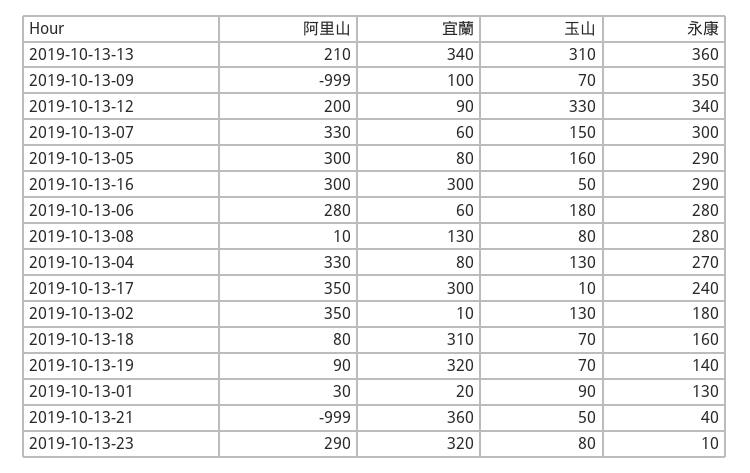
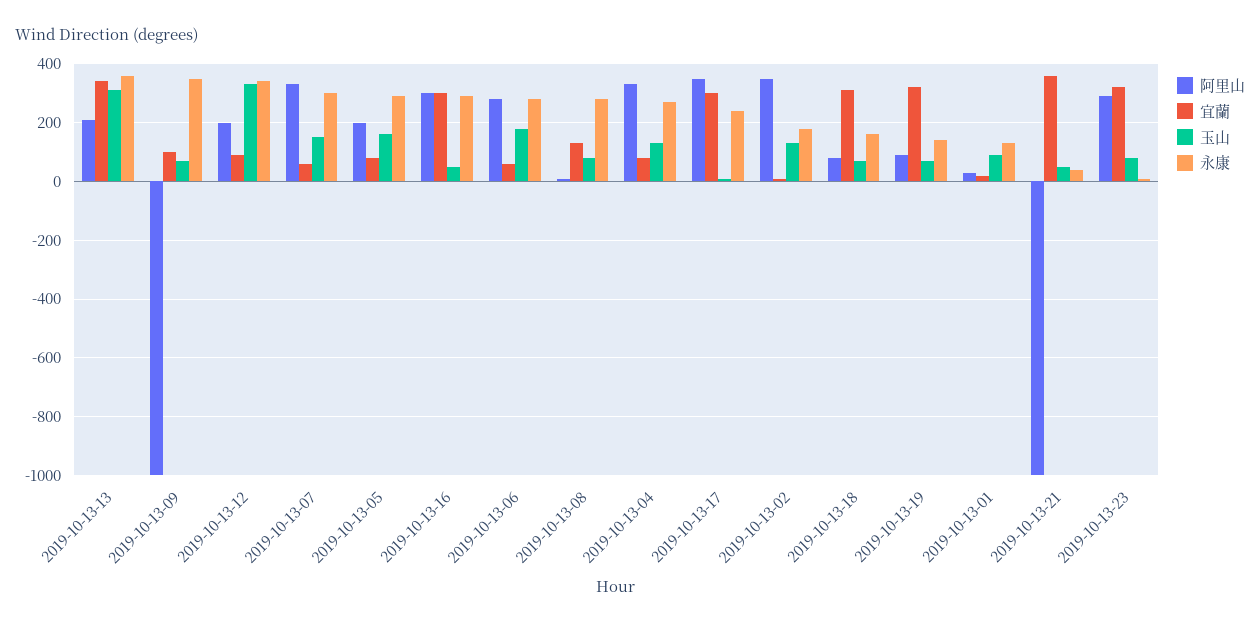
  {
    "阿里山": {
      "2019-10-13-13": 210,
      "2019-10-13-09": -999,
      "2019-10-13-12": 200,
      "2019-10-13-07": 330,
-     "2019-10-13-05": 300,
+     "2019-10-13-05": 200,
      "2019-10-13-16": 300,
      "2019-10-13-06": 280,
      "2019-10-13-08": 10,
      "2019-10-13-04": 330,
      "2019-10-13-17": 350,
      "2019-10-13-02": 350,
      "2019-10-13-18": 80,
      "2019-10-13-19": 90,
      "2019-10-13-01": 30,
      "2019-10-13-21": -999,
      "2019-10-13-23": 290
    },
    "宜蘭": {
      "2019-10-13-13": 340,
      "2019-10-13-09": 100,
      "2019-10-13-12": 90,
      "2019-10-13-07": 60,
      "2019-10-13-05": 80,
      "2019-10-13-16": 300,
      "2019-10-13-06": 60,
      "2019-10-13-08": 130,
      "2019-10-13-04": 80,
      "2019-10-13-17": 300,
      "2019-10-13-02": 10,
      "2019-10-13-18": 310,
      "2019-10-13-19": 320,
      "2019-10-13-01": 20,
      "2019-10-13-21": 360,
      "2019-10-13-23": 320
    },
    "玉山": {
      "2019-10-13-13": 310,
      "2019-10-13-09": 70,
      "2019-10-13-12": 330,
      "2019-10-13-07": 150,
      "2019-10-13-05": 160,
      "2019-10-13-16": 50,
      "2019-10-13-06": 180,
      "2019-10-13-08": 80,
      "2019-10-13-04": 130,
      "2019-10-13-17": 10,
      "2019-10-13-02": 130,
      "2019-10-13-18": 70,
      "2019-10-13-19": 70,
      "2019-10-13-01": 90,
      "2019-10-13-21": 50,
      "2019-10-13-23": 80
    },
    "永康": {
      "2019-10-13-13": 360,
      "2019-10-13-09": 350,
      "2019-10-13-12": 340,
      "2019-10-13-07": 300,
      "2019-10-13-05": 290,
      "2019-10-13-16": 290,
      "2019-10-13-06": 280,
      "2019-10-13-08": 280,
      "2019-10-13-04": 270,
      "2019-10-13-17": 240,
      "2019-10-13-02": 180,
      "2019-10-13-18": 160,
      "2019-10-13-19": 140,
      "2019-10-13-01": 130,
      "2019-10-13-21": 40,
      "2019-10-13-23": 10
    }
  }

